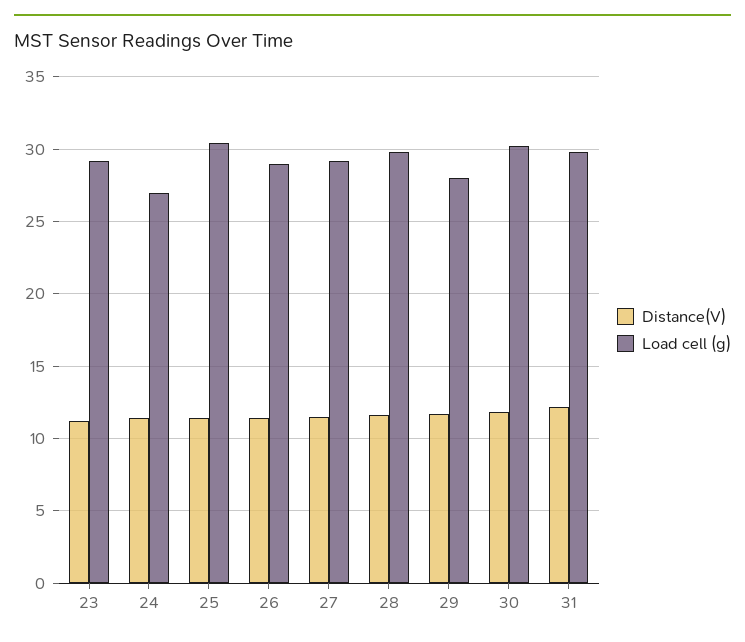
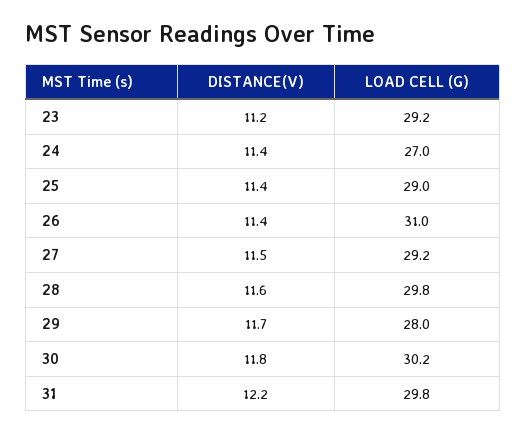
  {
    "Distance(V)": {
      "23": 11.2,
      "24": 11.4,
      "25": 11.4,
      "26": 11.4,
      "27": 11.5,
      "28": 11.6,
      "29": 11.7,
      "30": 11.8,
      "31": 12.2
    },
    "Load cell (g)": {
      "23": 29.2,
      "24": 27,
-     "25": 30.5,
+     "25": 29,
-     "26": 29,
+     "26": 31,
      "27": 29.2,
      "28": 29.8,
      "29": 28,
      "30": 30.2,
      "31": 29.8
    }
  }

